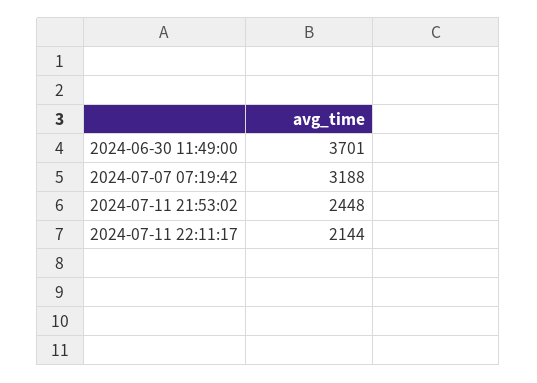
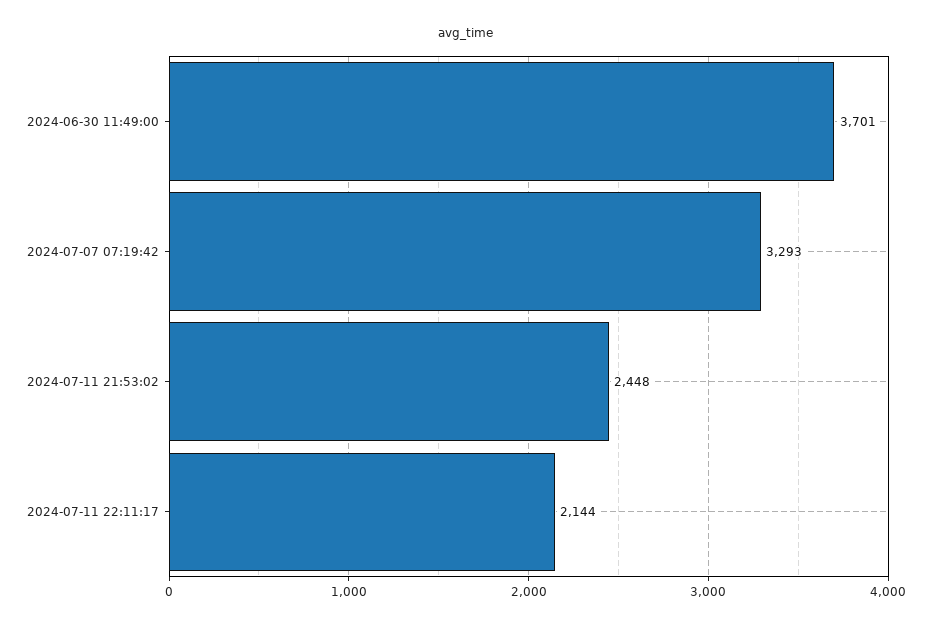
  {
    "2024-06-30 11:49:00": 3701,
-   "2024-07-07 07:19:42": 3188,
+   "2024-07-07 07:19:42": 3293,
    "2024-07-11 21:53:02": 2448,
    "2024-07-11 22:11:17": 2144
  }

